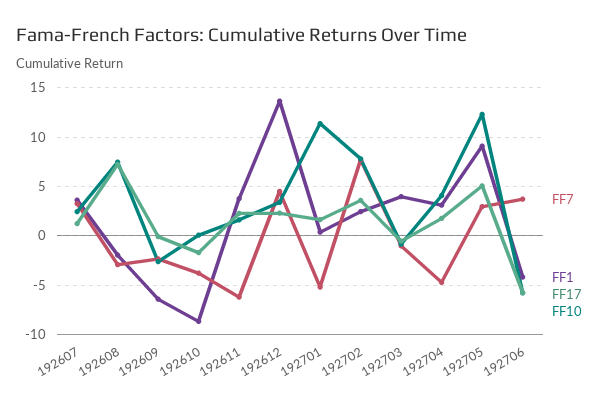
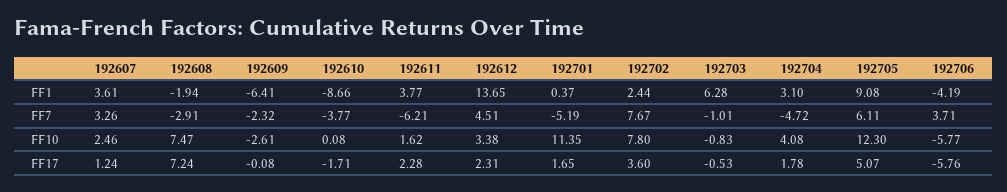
  {
    "FF7": {
      "192607": 3.26,
      "192608": -2.91,
      "192609": -2.32,
      "192610": -3.77,
      "192611": -6.21,
      "192612": 4.51,
      "192701": -5.19,
      "192702": 7.67,
      "192703": -1.01,
      "192704": -4.72,
-     "192705": 3,
+     "192705": 6.11,
      "192706": 3.71
    },
    "FF1": {
      "192607": 3.61,
      "192608": -1.94,
      "192609": -6.41,
      "192610": -8.66,
      "192611": 3.77,
      "192612": 13.65,
      "192701": 0.37,
      "192702": 2.44,
-     "192703": 4,
+     "192703": 6.28,
      "192704": 3.1,
      "192705": 9.08,
      "192706": -4.19
    },
    "FF17": {
      "192607": 1.24,
      "192608": 7.24,
      "192609": -0.08,
      "192610": -1.71,
      "192611": 2.28,
      "192612": 2.31,
      "192701": 1.65,
      "192702": 3.6,
      "192703": -0.53,
      "192704": 1.78,
      "192705": 5.07,
      "192706": -5.76
    },
    "FF10": {
      "192607": 2.46,
      "192608": 7.47,
      "192609": -2.61,
      "192610": 0.08,
      "192611": 1.62,
      "192612": 3.38,
      "192701": 11.35,
      "192702": 7.8,
      "192703": -0.83,
      "192704": 4.08,
      "192705": 12.3,
      "192706": -5.77
    }
  }

